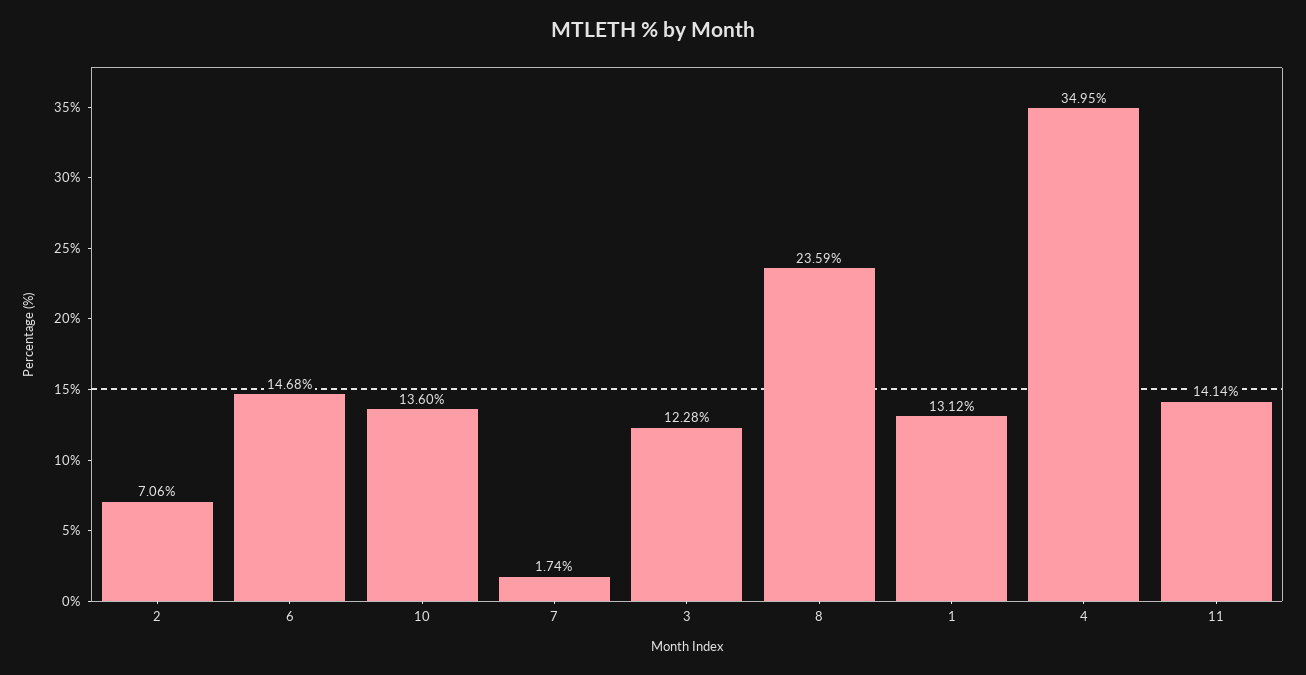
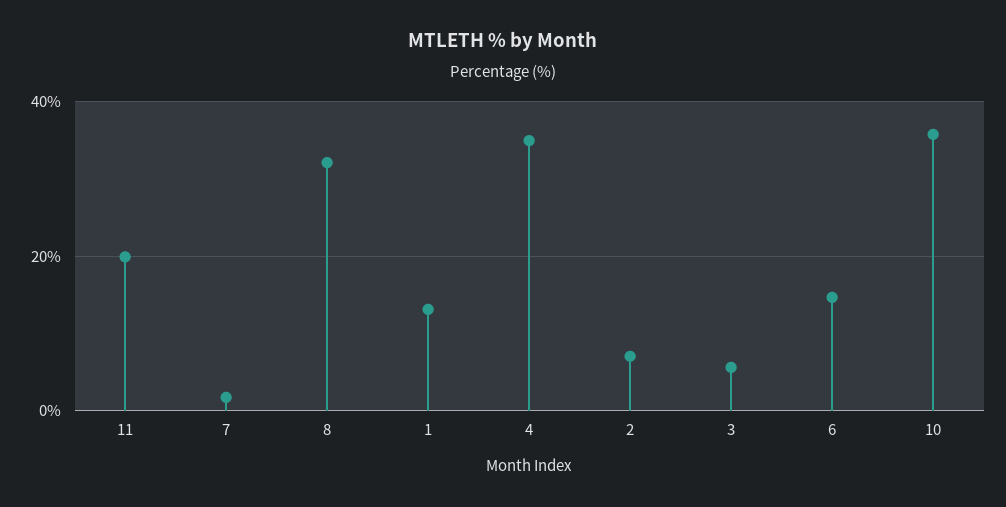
  {
    "2": 7.06,
    "6": 14.68,
-   "10": 13.6,
+   "10": 36,
    "7": 1.74,
-   "3": 12.28,
+   "3": 6,
-   "8": 23.59,
+   "8": 32,
    "1": 13.12,
    "4": 34.95,
-   "11": 14.14
+   "11": 20
  }

